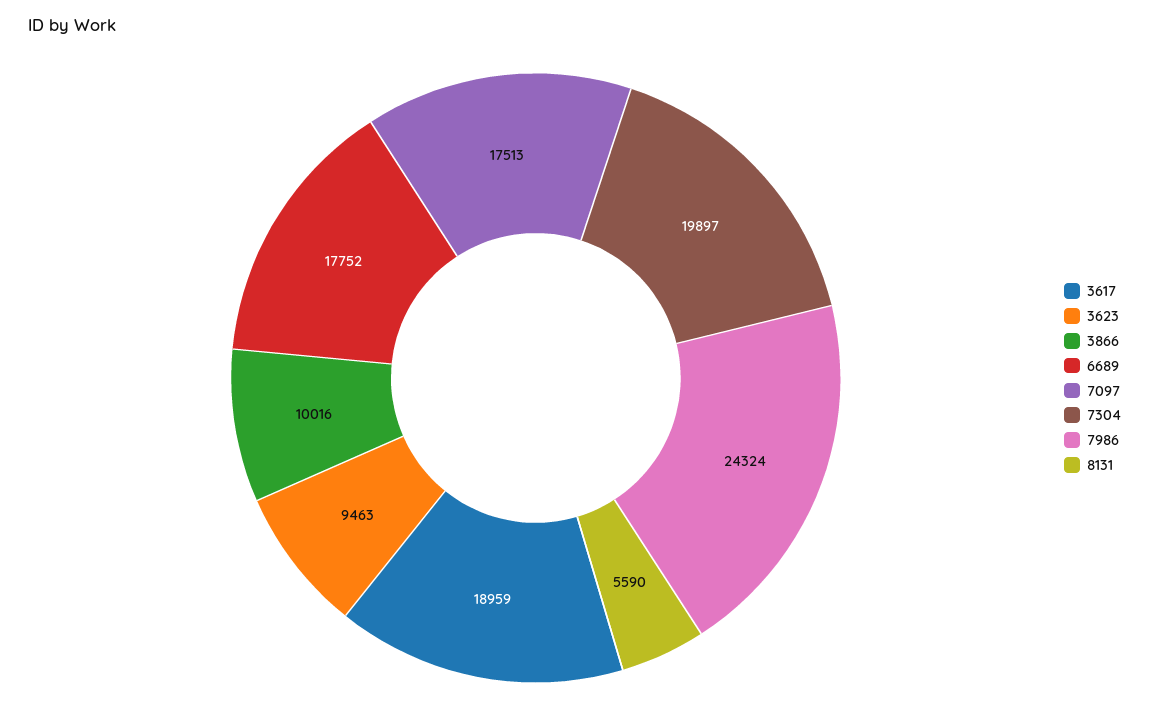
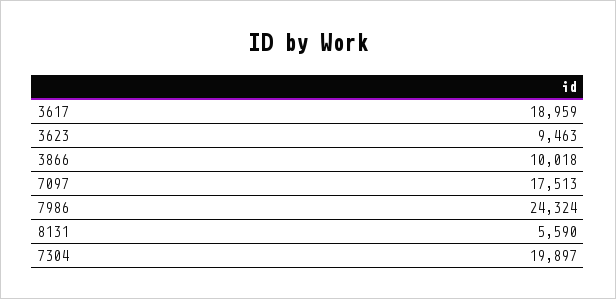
  {
    "3617": 18959,
    "3623": 9463,
-   "3866": 10016,
+   "3866": 10018,
-   "6689": 17752,
    "7097": 17513,
    "7304": 19897,
    "7986": 24324,
    "8131": 5590
  }

